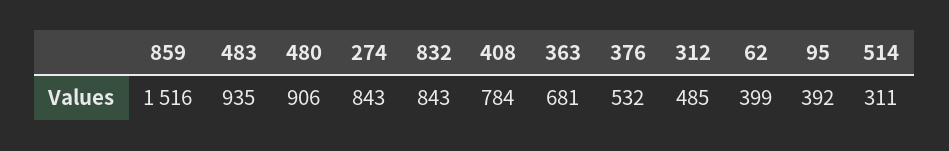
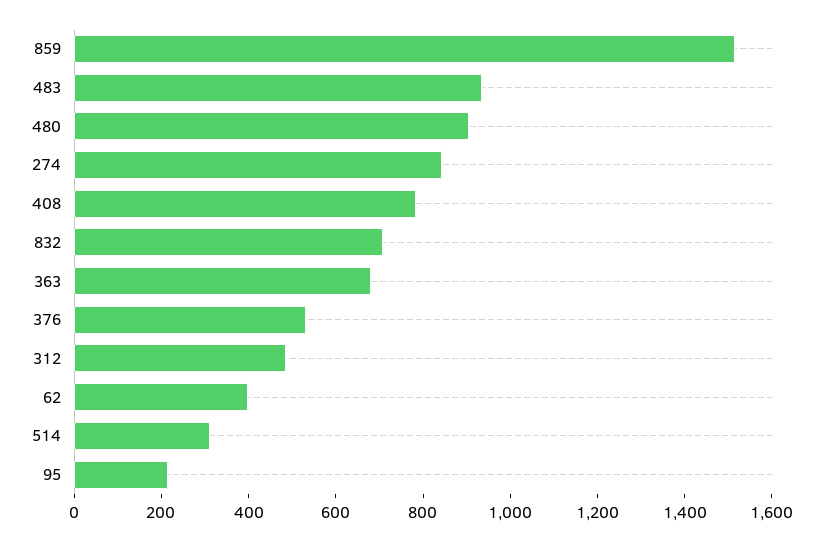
  {
    "859": 1516,
    "483": 935,
    "480": 906,
    "274": 843,
-   "832": 843,
+   "832": 700,
    "408": 784,
    "363": 681,
    "376": 532,
    "312": 485,
    "62": 399,
-   "95": 392,
+   "95": 200,
    "514": 311
  }

